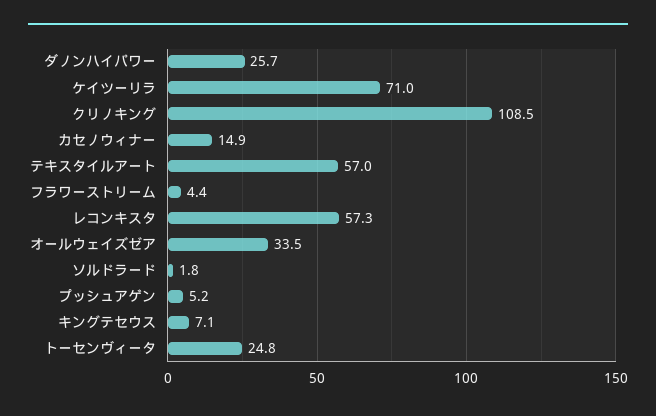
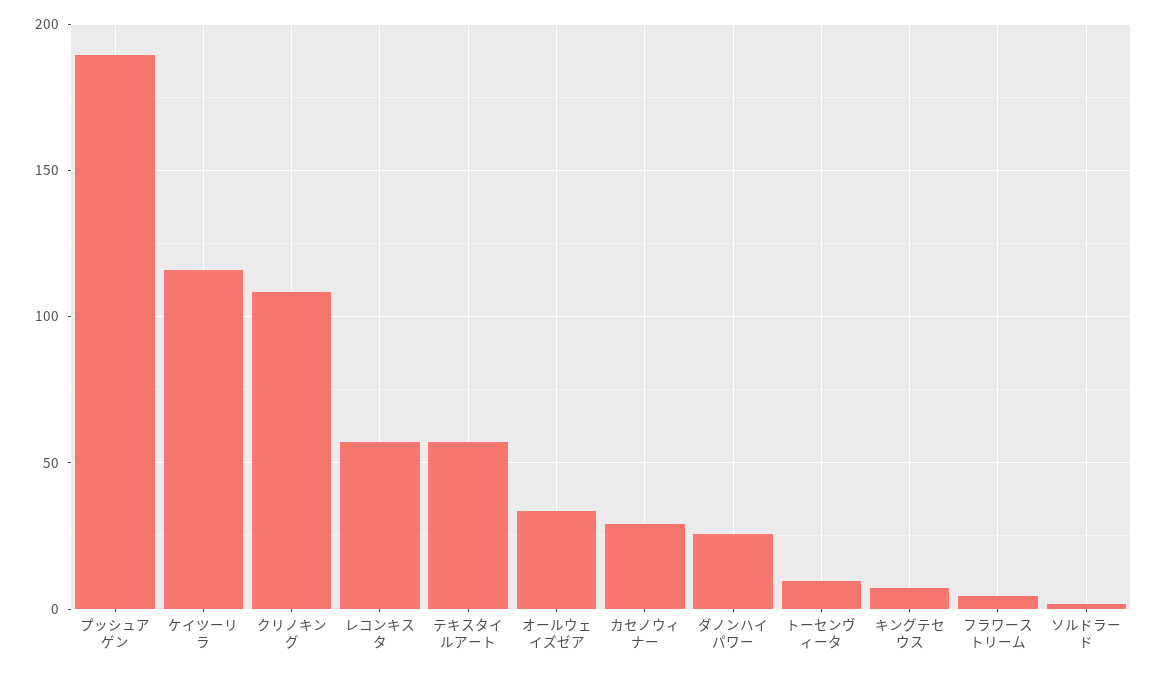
  {
    "ダノンハイパワー": 25.7,
-   "ケイツーリラ": 71,
+   "ケイツーリラ": 115,
    "クリノキング": 108.5,
-   "カセノウィナー": 14.9,
+   "カセノウィナー": 30,
    "テキスタイルアート": 57,
    "フラワーストリーム": 4.4,
    "レコンキスタ": 57.3,
    "オールウェイズゼア": 33.5,
    "ソルドラード": 1.8,
-   "プッシュアゲン": 5.2,
+   "プッシュアゲン": 190,
    "キングテセウス": 7.1,
-   "トーセンヴィータ": 24.8
+   "トーセンヴィータ": 10
  }

